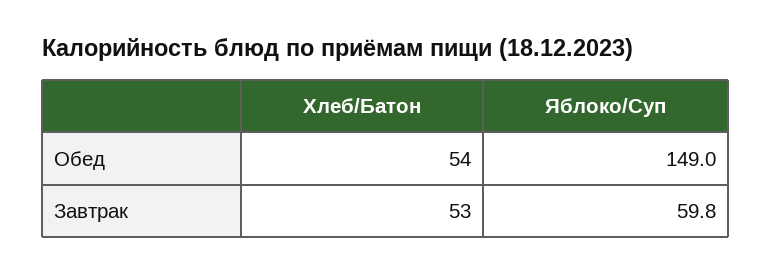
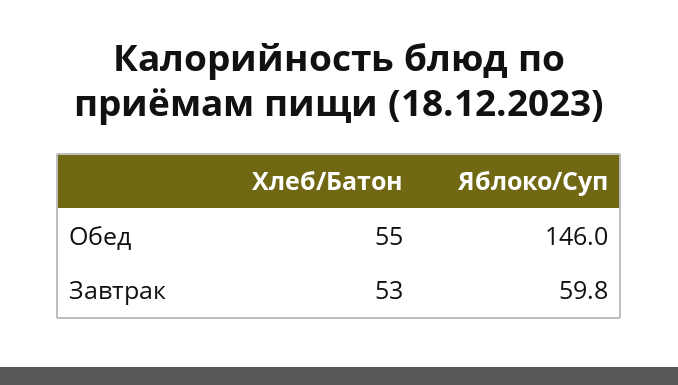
  {
    "Хлеб/Батон": {
-     "Обед": 54,
+     "Обед": 55,
      "Завтрак": 53
    },
    "Яблоко/Суп": {
-     "Обед": 149,
+     "Обед": 146,
      "Завтрак": 59.8
    }
  }

